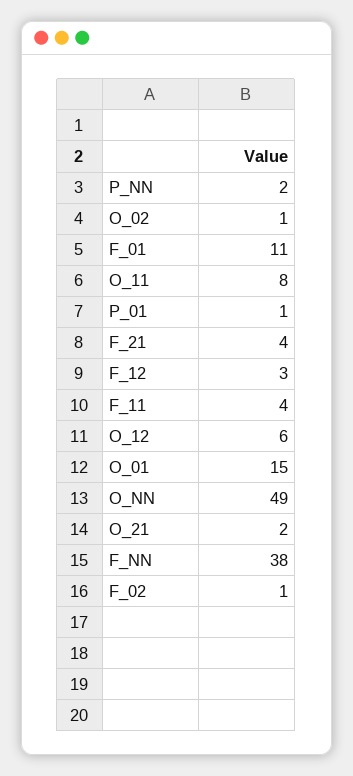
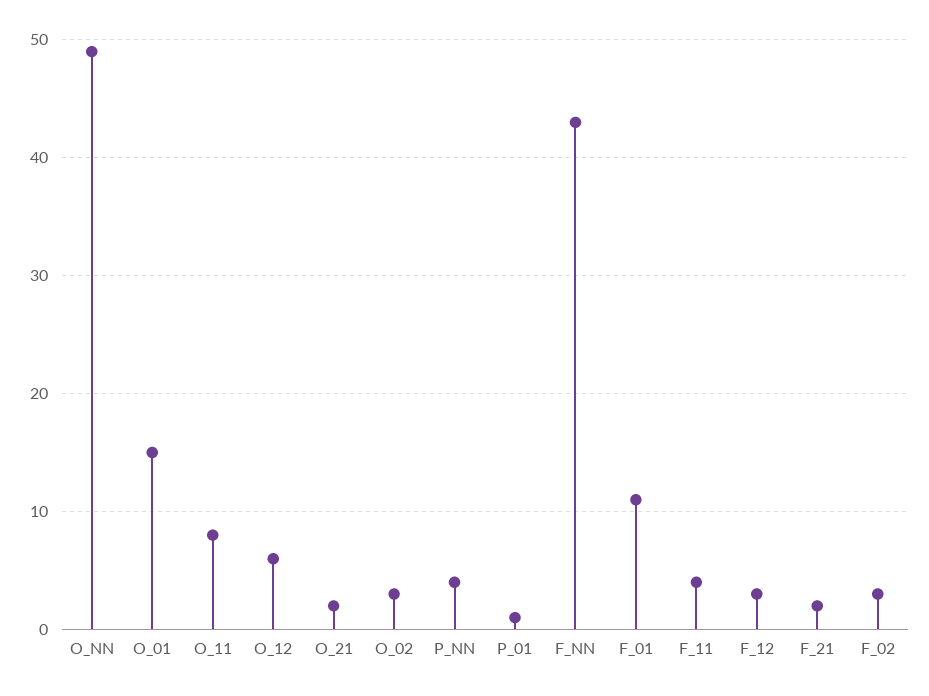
  {
-   "P_NN": 2,
+   "P_NN": 4,
-   "O_02": 1,
+   "O_02": 3,
    "F_01": 11,
    "O_11": 8,
    "P_01": 1,
-   "F_21": 4,
+   "F_21": 2,
    "F_12": 3,
    "F_11": 4,
    "O_12": 6,
    "O_01": 15,
    "O_NN": 49,
    "O_21": 2,
-   "F_NN": 38,
+   "F_NN": 43,
-   "F_02": 1
+   "F_02": 3
  }

